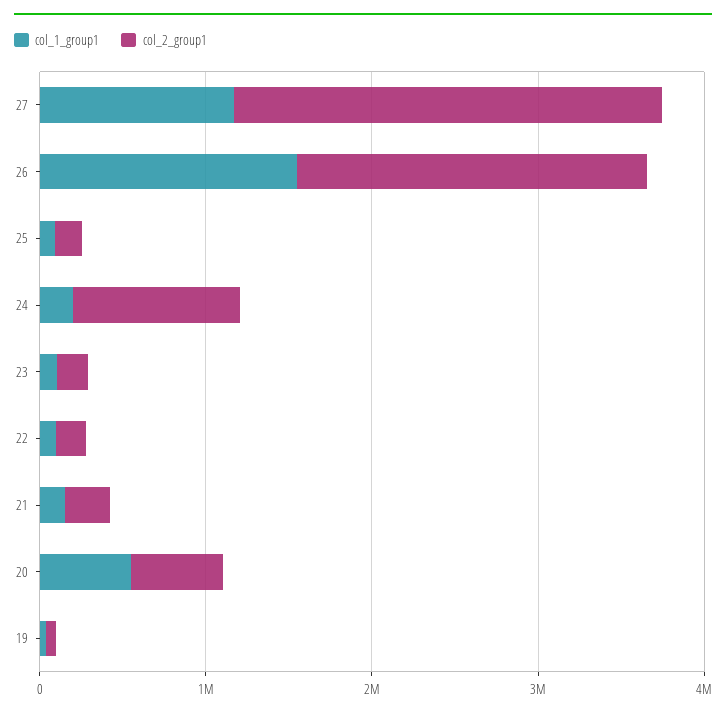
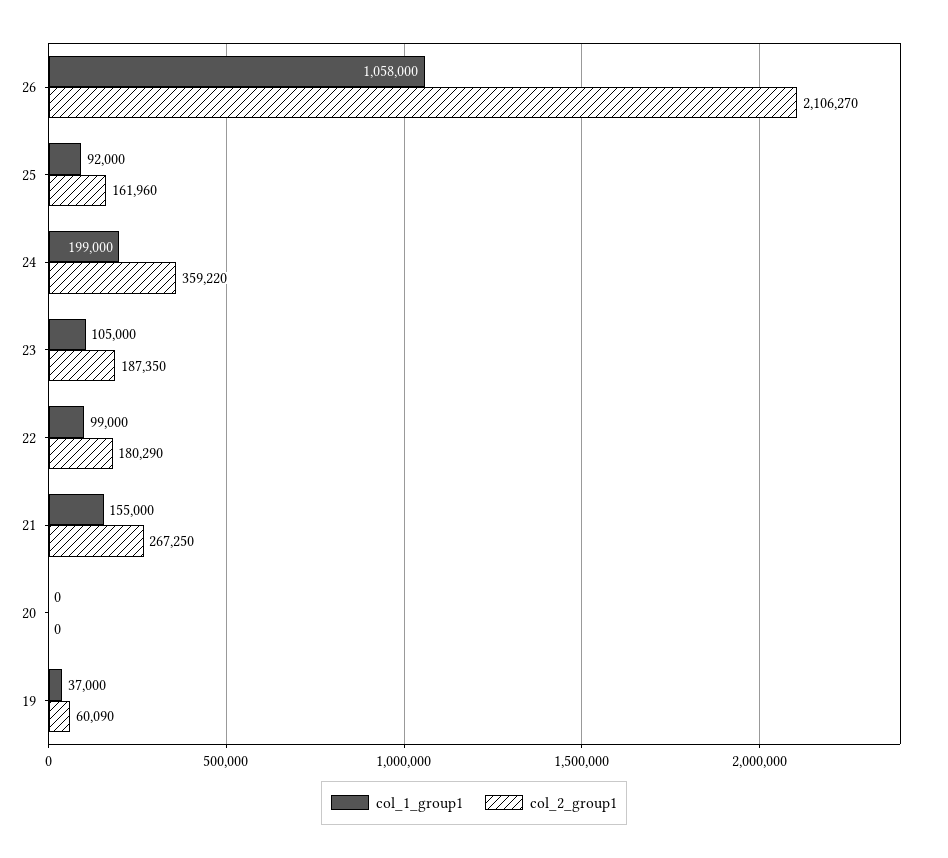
  {
    "col_1_group1": {
-     "27": 1200000,
-     "26": 1600000,
+     "26": 1058000,
      "25": 92000,
      "24": 199000,
      "23": 105000,
      "22": 99000,
      "21": 155000,
-     "20": 600000,
+     "20": 0,
      "19": 37000
    },
    "col_2_group1": {
-     "27": 2600000,
      "26": 2106270,
      "25": 161960,
-     "24": 1000000,
+     "24": 359220,
      "23": 187350,
      "22": 180290,
      "21": 267250,
-     "20": 600000,
+     "20": 0,
      "19": 60090
    }
  }

